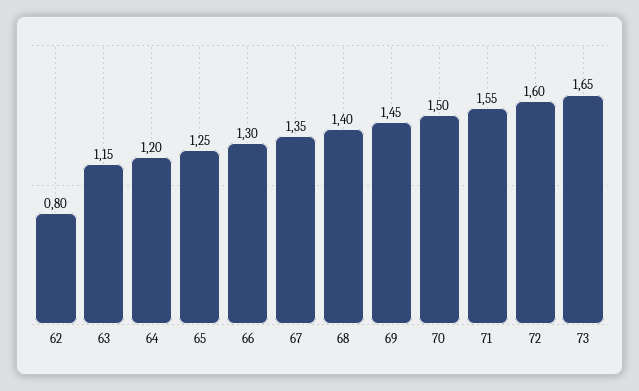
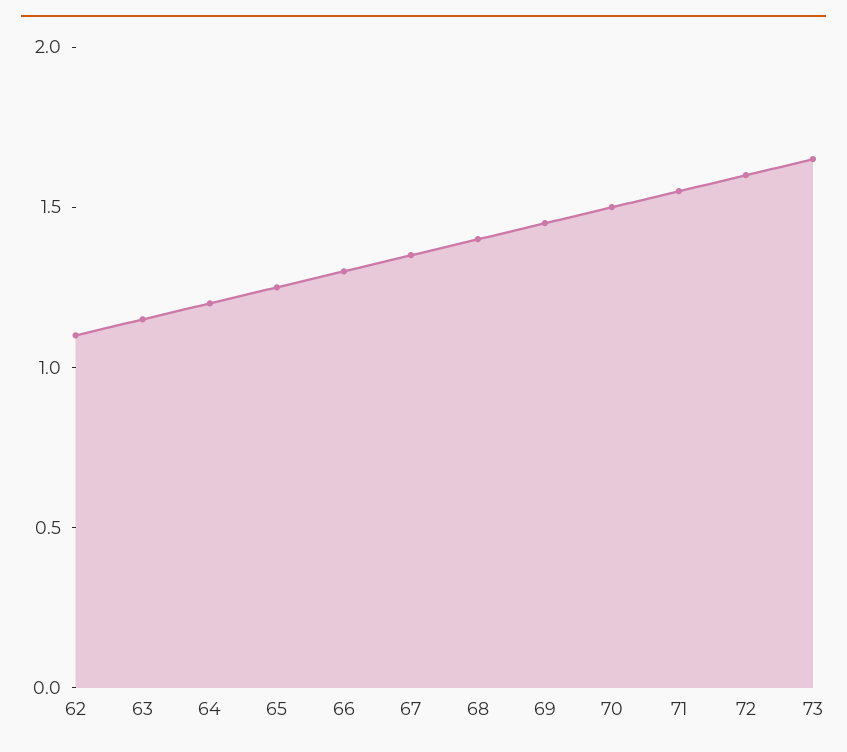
  {
-   "62": 0.8,
+   "62": 1.1,
    "63": 1.15,
    "64": 1.2,
    "65": 1.25,
    "66": 1.3,
    "67": 1.35,
    "68": 1.4,
    "69": 1.45,
    "70": 1.5,
    "71": 1.55,
    "72": 1.6,
    "73": 1.65
  }

